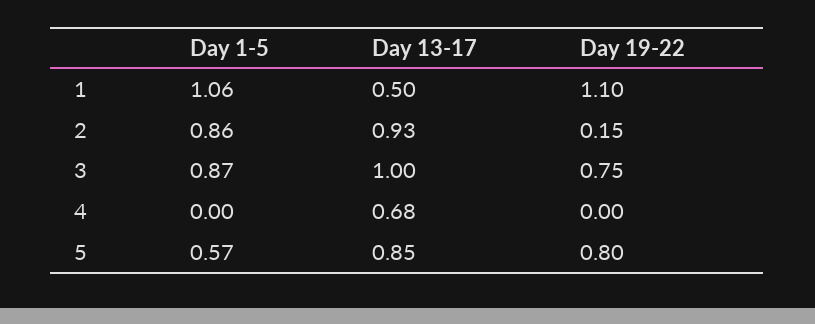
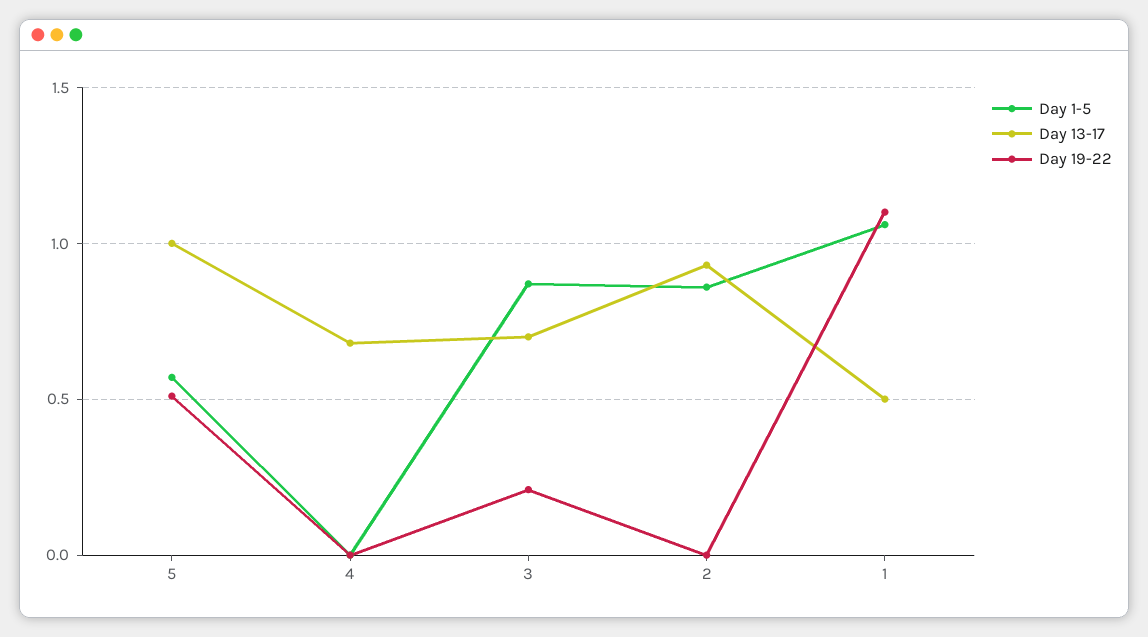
  {
    "Day 1-5": {
      "1": 1.06,
      "2": 0.86,
      "3": 0.87,
      "4": 0,
      "5": 0.57
    },
    "Day 13-17": {
      "1": 0.5,
      "2": 0.93,
-     "3": 1,
+     "3": 0.7,
      "4": 0.68,
-     "5": 0.85
+     "5": 1
    },
    "Day 19-22": {
      "1": 1.1,
-     "2": 0.15,
+     "2": 0,
-     "3": 0.75,
+     "3": 0.2,
      "4": 0,
-     "5": 0.8
+     "5": 0.5
    }
  }

